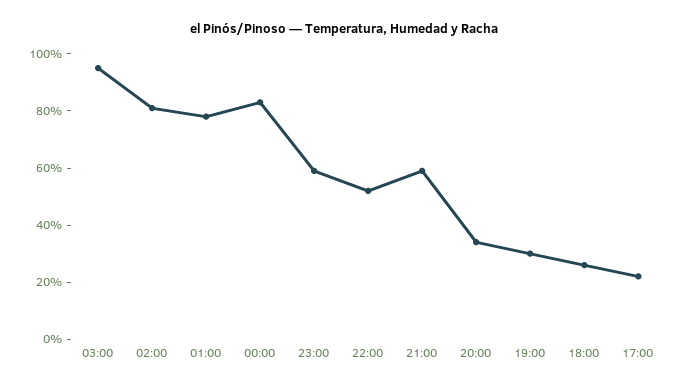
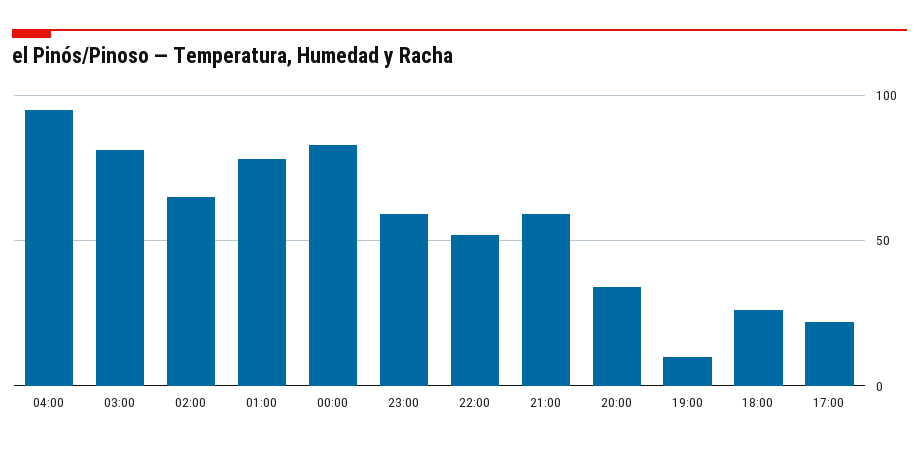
  {
-   "03:00": 95,
+   "03:00": 80,
-   "02:00": 80,
+   "02:00": 65,
    "01:00": 80,
    "00:00": 85,
    "23:00": 60,
    "22:00": 50,
    "21:00": 60,
    "20:00": 35,
-   "19:00": 30,
+   "19:00": 10,
    "18:00": 25,
-   "17:00": 20
+   "17:00": 20,
+   "04:00": 95
  }

